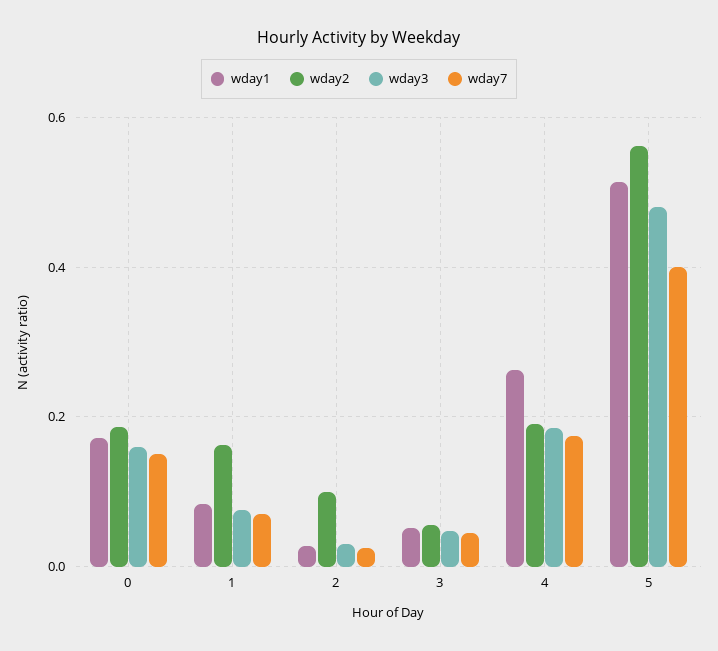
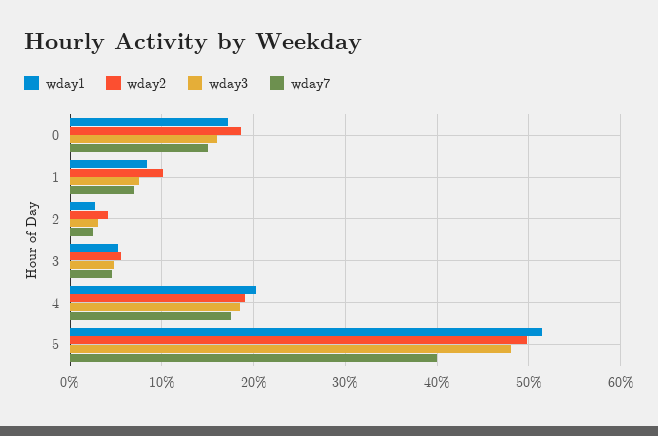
  {
    "wday1": {
      "0": 0.17,
      "1": 0.08,
      "2": 0.03,
      "3": 0.05,
-     "4": 0.26,
+     "4": 0.2,
      "5": 0.51
    },
    "wday2": {
      "0": 0.19,
-     "1": 0.16,
+     "1": 0.1,
-     "2": 0.1,
+     "2": 0.04,
      "3": 0.06,
      "4": 0.19,
-     "5": 0.56
+     "5": 0.5
    },
    "wday3": {
      "0": 0.16,
      "1": 0.08,
      "2": 0.03,
      "3": 0.05,
      "4": 0.19,
      "5": 0.48
    },
    "wday7": {
      "0": 0.15,
      "1": 0.07,
      "2": 0.03,
      "3": 0.05,
      "4": 0.18,
      "5": 0.4
    }
  }

